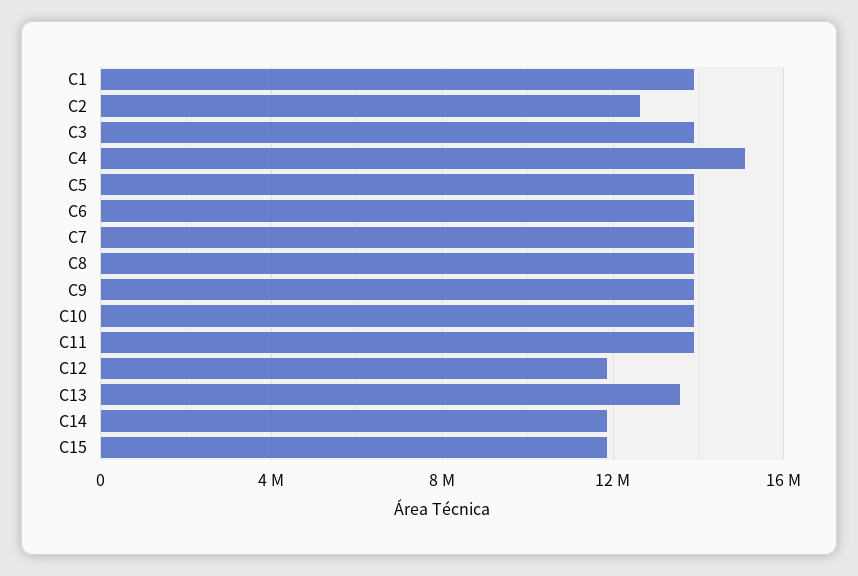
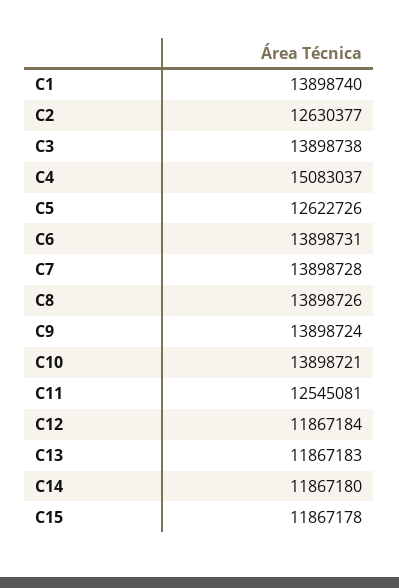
  {
    "C1": 13898740,
    "C2": 12630377,
    "C3": 13898738,
    "C4": 15083037,
-   "C5": 14000000,
+   "C5": 12622726,
    "C6": 13898731,
    "C7": 13898728,
    "C8": 13898726,
    "C9": 13898724,
    "C10": 13898721,
-   "C11": 14000000,
+   "C11": 12545081,
    "C12": 11867184,
-   "C13": 13500000,
+   "C13": 11867183,
    "C14": 11867180,
    "C15": 11867178
  }

